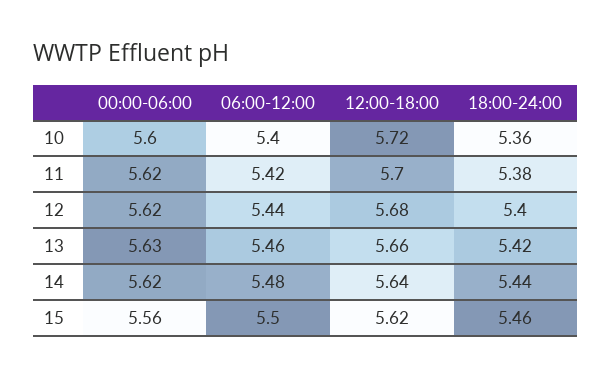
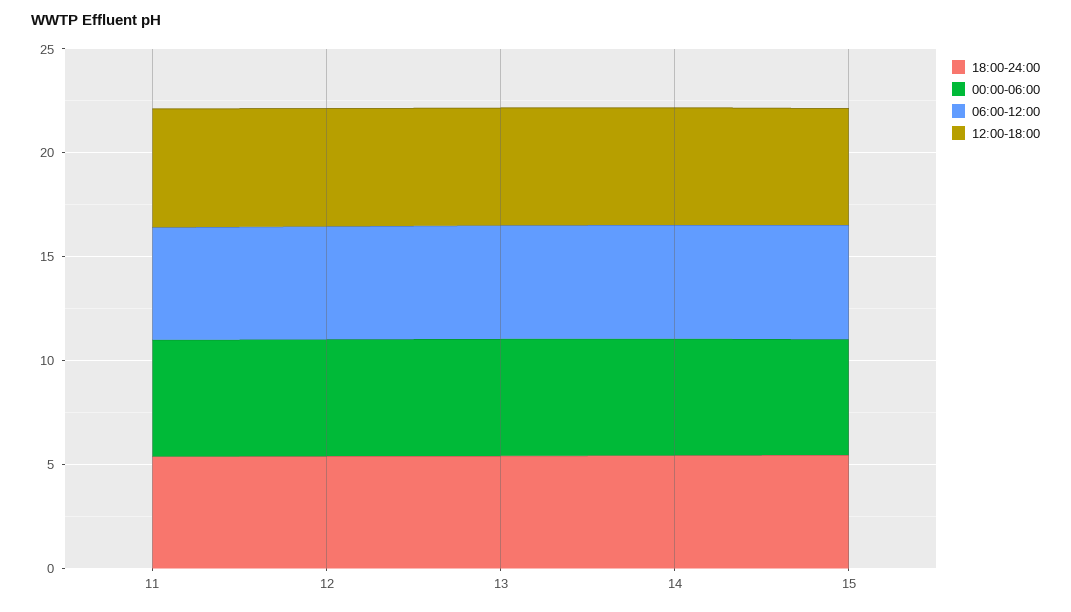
  {
    "00:00-06:00": {
-     "10": 5.6,
      "11": 5.62,
      "12": 5.62,
      "13": 5.63,
      "14": 5.62,
      "15": 5.56
    },
    "06:00-12:00": {
-     "10": 5.4,
      "11": 5.42,
      "12": 5.44,
      "13": 5.46,
      "14": 5.48,
      "15": 5.5
    },
    "12:00-18:00": {
-     "10": 5.72,
      "11": 5.7,
      "12": 5.68,
      "13": 5.66,
      "14": 5.64,
      "15": 5.62
    },
    "18:00-24:00": {
-     "10": 5.36,
      "11": 5.38,
      "12": 5.4,
      "13": 5.42,
      "14": 5.44,
      "15": 5.46
    }
  }

